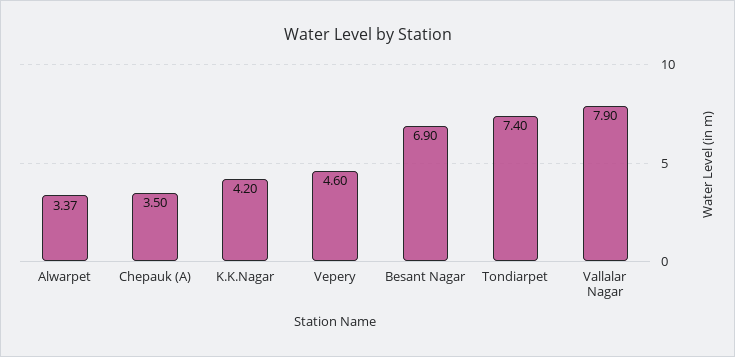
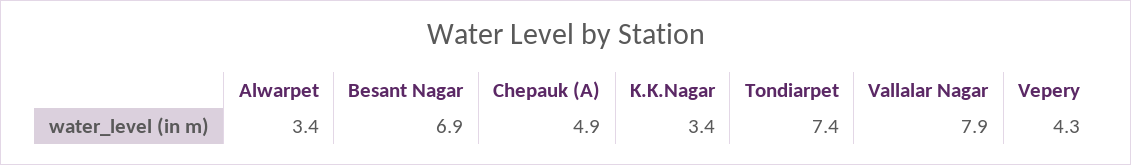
  {
    "Alwarpet": 3.37,
-   "Chepauk (A)": 3.5,
+   "Chepauk (A)": 4.9,
-   "K.K.Nagar": 4.2,
+   "K.K.Nagar": 3.4,
-   "Vepery": 4.6,
+   "Vepery": 4.3,
    "Besant Nagar": 6.9,
    "Tondiarpet": 7.4,
    "Vallalar Nagar": 7.9
  }

